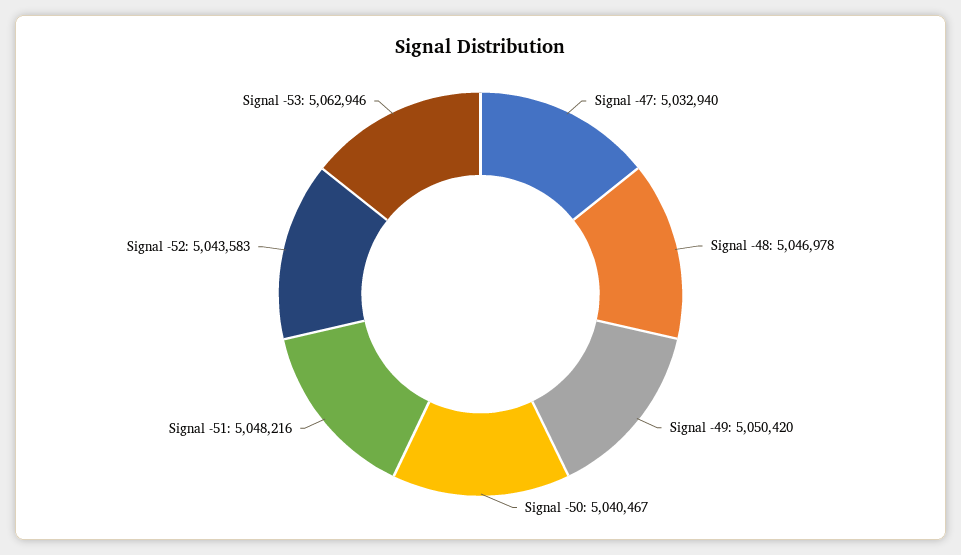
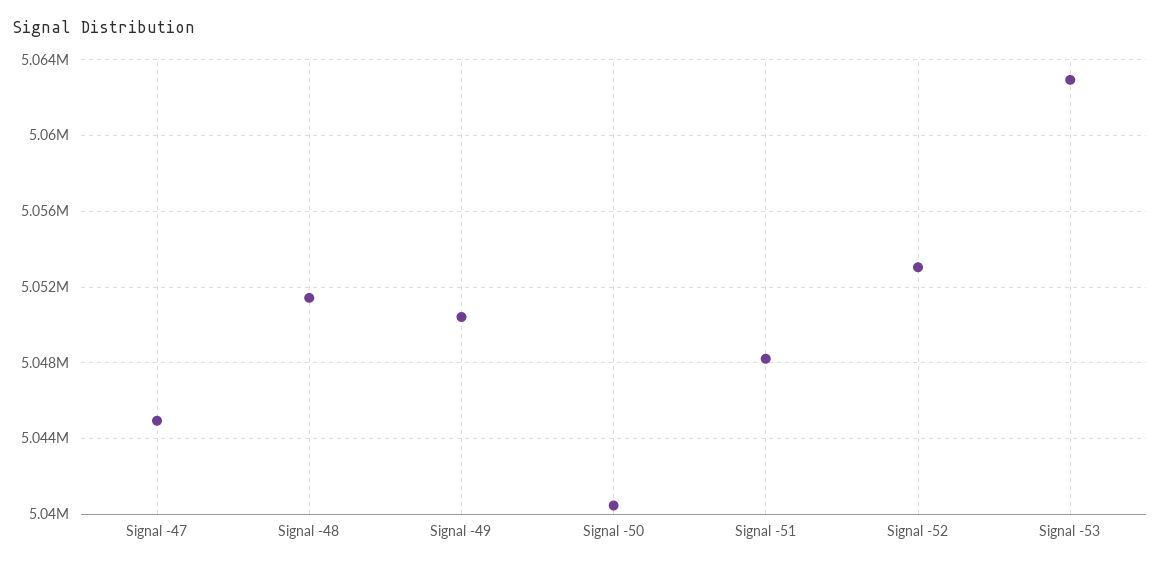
  {
-   "Signal -47": 5032940,
+   "Signal -47": 5045000,
-   "Signal -48": 5046978,
+   "Signal -48": 5051500,
    "Signal -49": 5050420,
    "Signal -50": 5040467,
    "Signal -51": 5048216,
-   "Signal -52": 5043583,
+   "Signal -52": 5053000,
    "Signal -53": 5062946
  }

